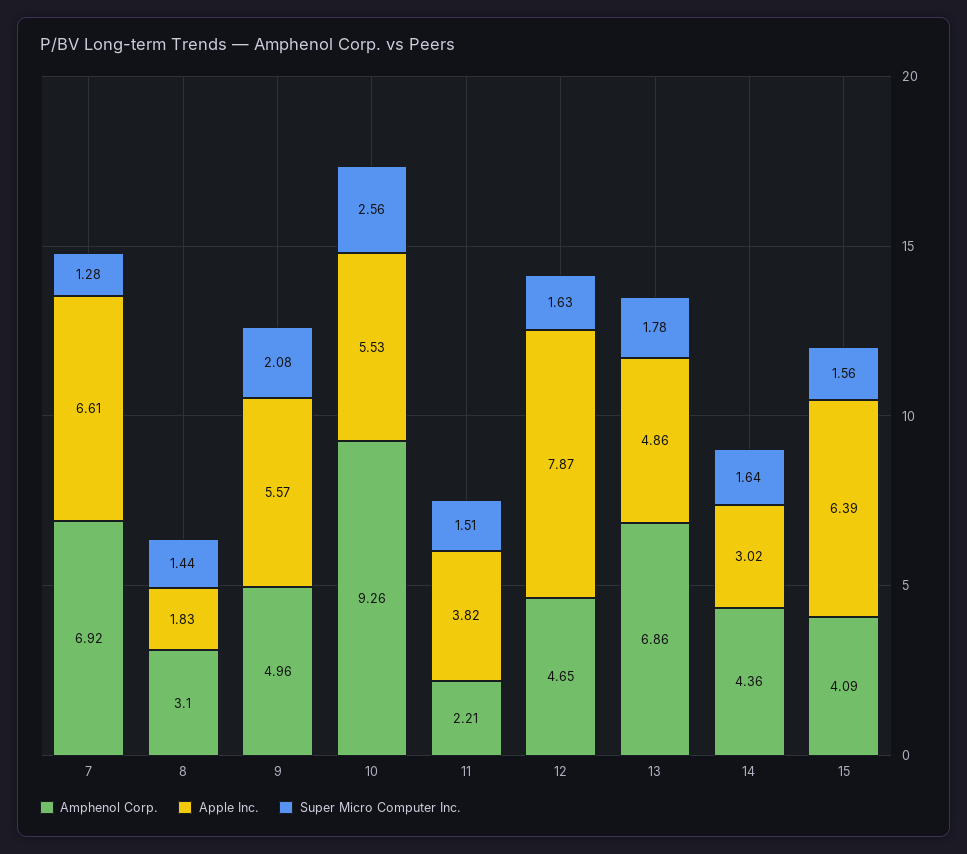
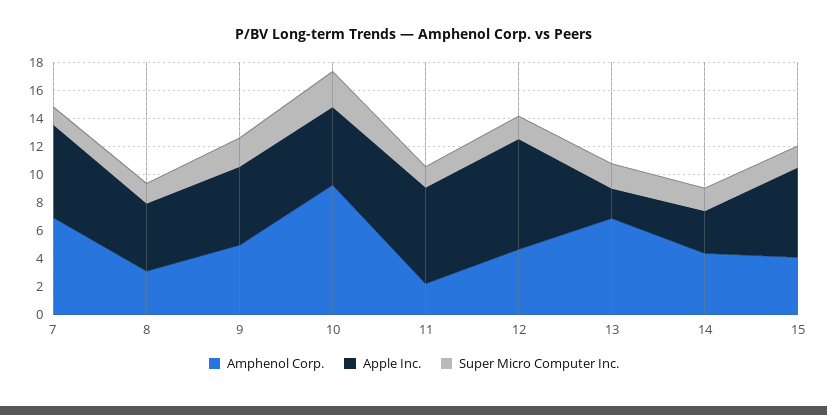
  {
    "Amphenol Corp.": {
      "7": 6.92,
      "8": 3.1,
      "9": 4.96,
      "10": 9.26,
      "11": 2.21,
      "12": 4.65,
      "13": 6.86,
      "14": 4.36,
      "15": 4.09
    },
    "Apple Inc.": {
      "7": 6.61,
-     "8": 1.83,
+     "8": 5,
      "9": 5.57,
      "10": 5.53,
-     "11": 3.82,
+     "11": 7,
      "12": 7.87,
-     "13": 4.86,
+     "13": 2,
      "14": 3.02,
      "15": 6.39
    },
    "Super Micro Computer Inc.": {
      "7": 1.28,
      "8": 1.44,
      "9": 2.08,
      "10": 2.56,
      "11": 1.51,
      "12": 1.63,
      "13": 1.78,
      "14": 1.64,
      "15": 1.56
    }
  }

